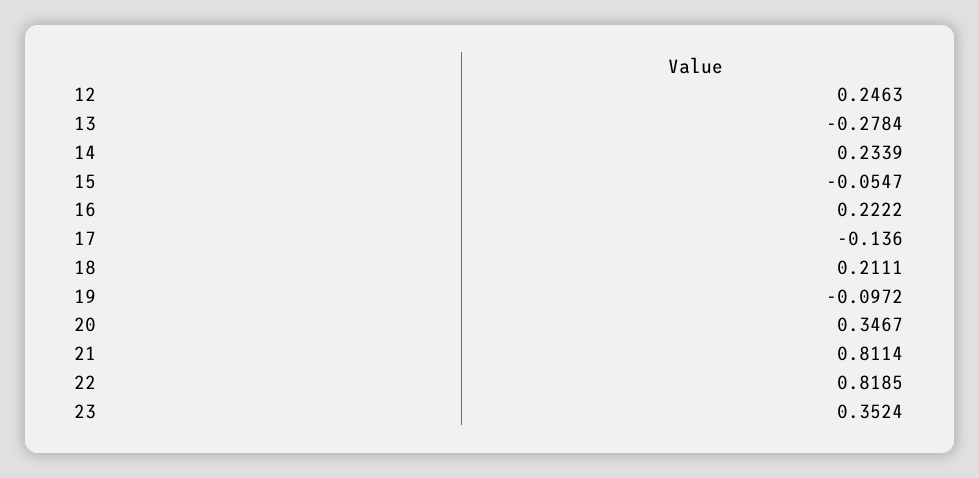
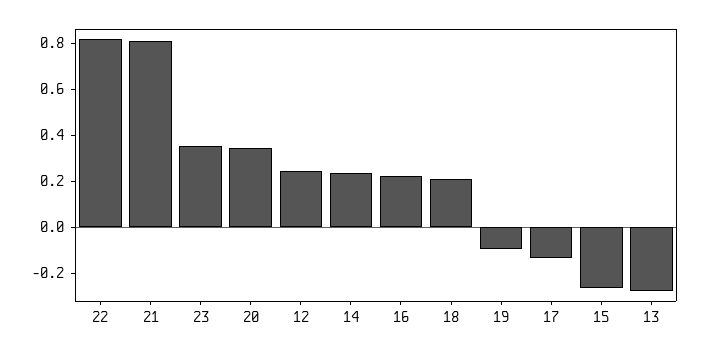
  {
    "12": 0.2463,
    "13": -0.2784,
    "14": 0.2339,
-   "15": -0.0547,
+   "15": -0.25,
    "16": 0.2222,
    "17": -0.136,
    "18": 0.2111,
    "19": -0.0972,
    "20": 0.3467,
    "21": 0.8114,
    "22": 0.8185,
    "23": 0.3524
  }

